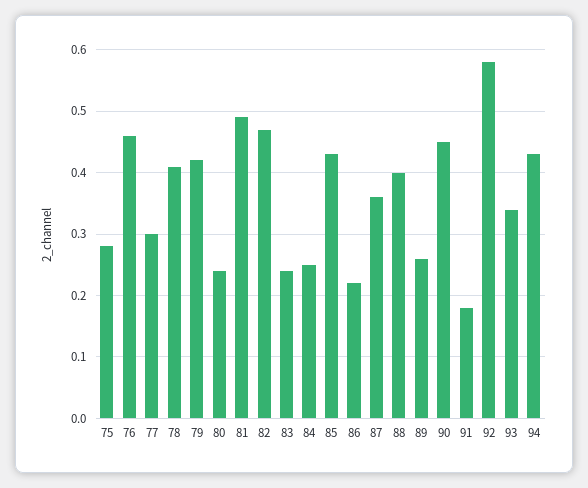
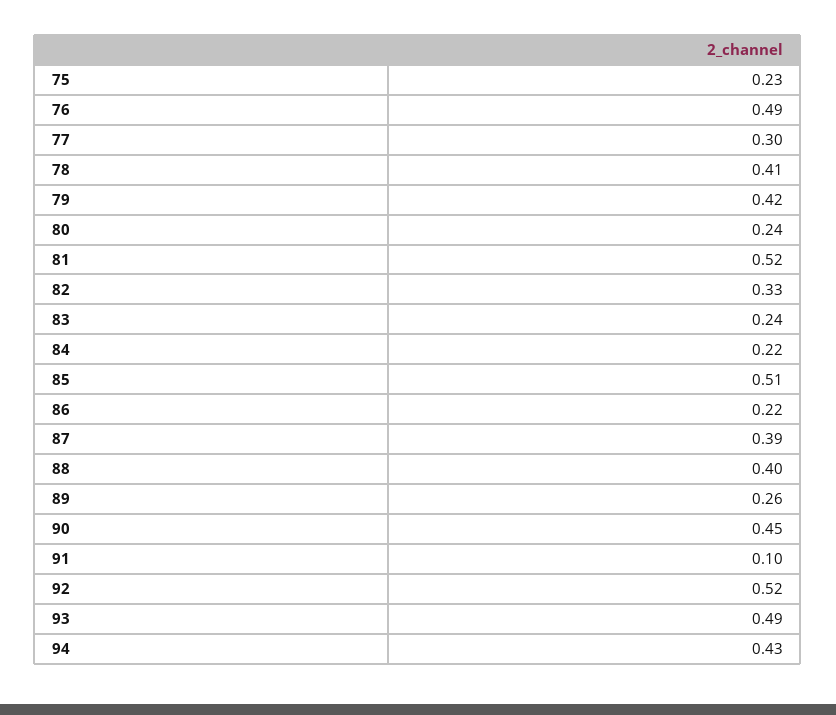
  {
-   "75": 0.28,
+   "75": 0.23,
-   "76": 0.46,
+   "76": 0.49,
    "77": 0.3,
    "78": 0.41,
    "79": 0.42,
    "80": 0.24,
-   "81": 0.49,
+   "81": 0.52,
-   "82": 0.47,
+   "82": 0.33,
    "83": 0.24,
-   "84": 0.25,
+   "84": 0.22,
-   "85": 0.43,
+   "85": 0.51,
    "86": 0.22,
-   "87": 0.36,
+   "87": 0.39,
    "88": 0.4,
    "89": 0.26,
    "90": 0.45,
-   "91": 0.18,
+   "91": 0.1,
-   "92": 0.58,
+   "92": 0.52,
-   "93": 0.34,
+   "93": 0.49,
    "94": 0.43
  }

